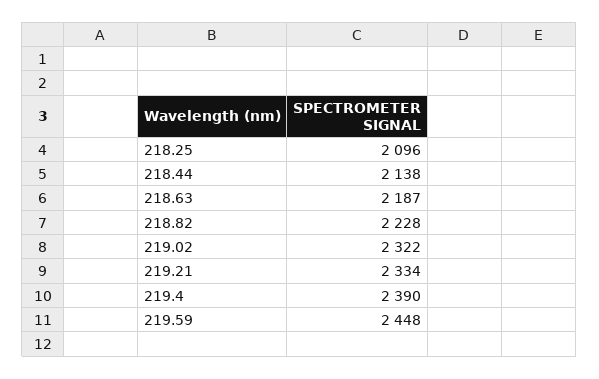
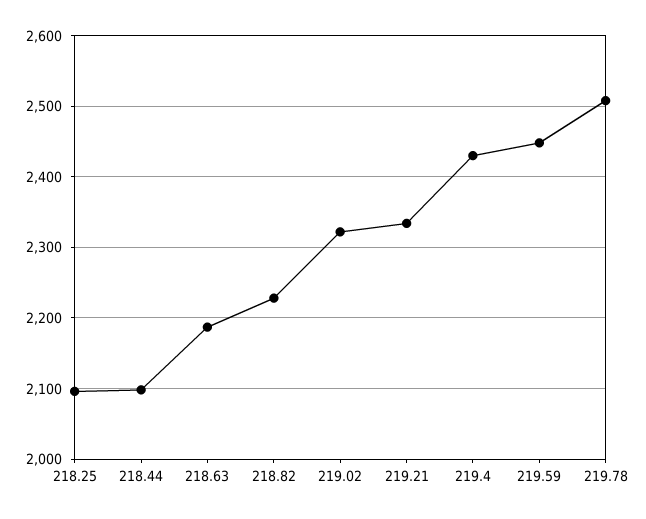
  {
    "218.25": 2096,
-   "218.44": 2138,
+   "218.44": 2100,
    "218.63": 2187,
    "218.82": 2228,
    "219.02": 2322,
    "219.21": 2334,
-   "219.4": 2390,
+   "219.4": 2430,
-   "219.59": 2448
+   "219.59": 2448,
+   "219.78": 2510
  }

